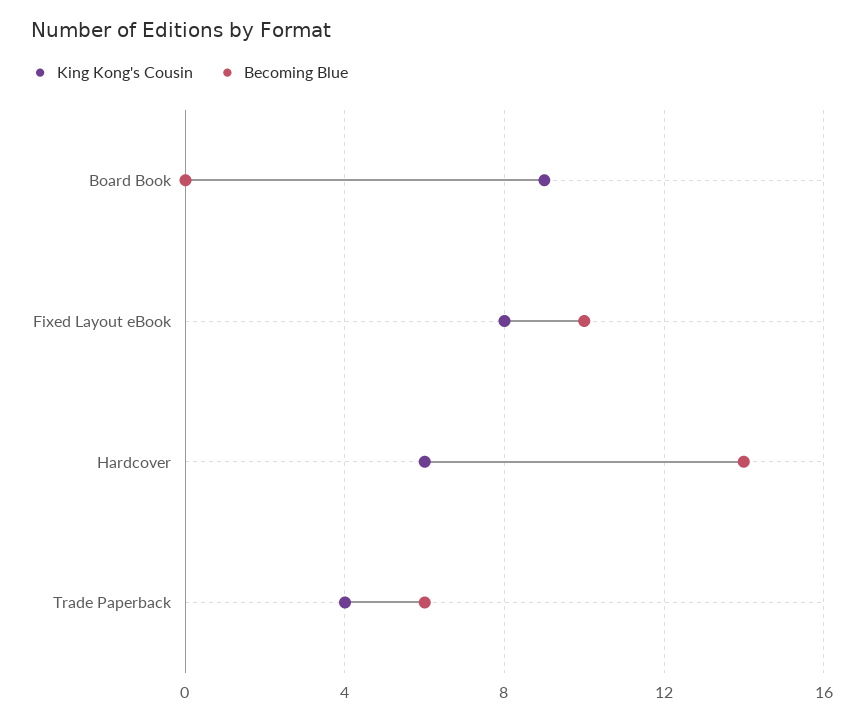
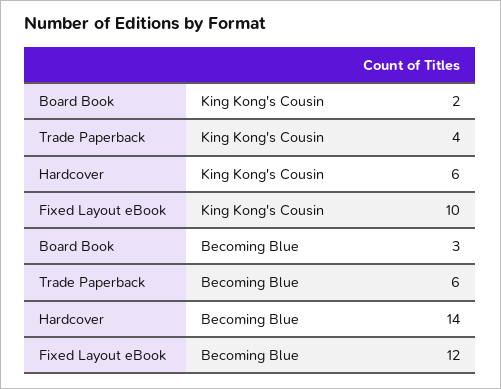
  {
    "King Kong's Cousin": {
-     "Board Book": 9,
+     "Board Book": 2,
-     "Fixed Layout eBook": 8,
+     "Fixed Layout eBook": 10,
      "Hardcover": 6,
      "Trade Paperback": 4
    },
    "Becoming Blue": {
-     "Board Book": 0,
+     "Board Book": 3,
-     "Fixed Layout eBook": 10,
+     "Fixed Layout eBook": 12,
      "Hardcover": 14,
      "Trade Paperback": 6
    }
  }

